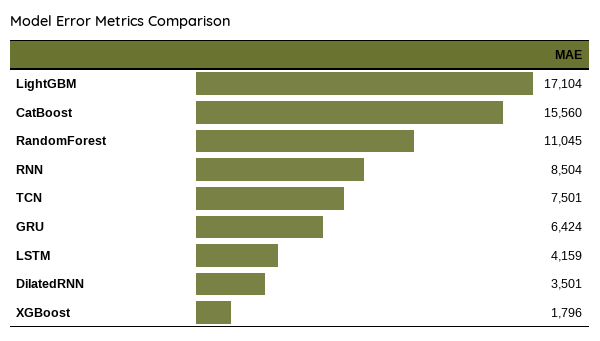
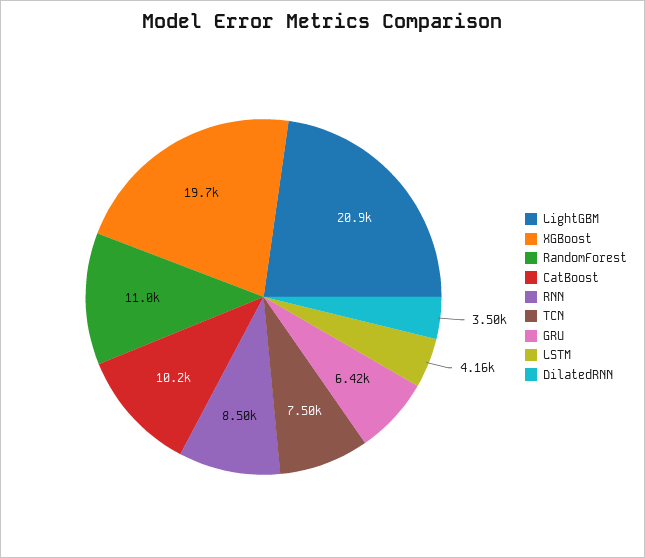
  {
-   "LightGBM": 17104,
+   "LightGBM": 20900,
-   "CatBoost": 15560,
+   "CatBoost": 10200,
    "RandomForest": 11045,
    "RNN": 8504,
    "TCN": 7501,
    "GRU": 6424,
    "LSTM": 4159,
    "DilatedRNN": 3501,
-   "XGBoost": 1796
+   "XGBoost": 19700
  }

